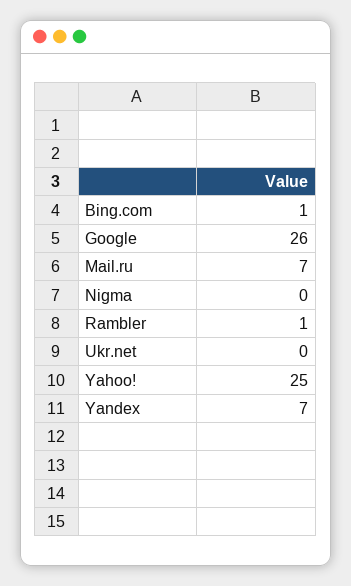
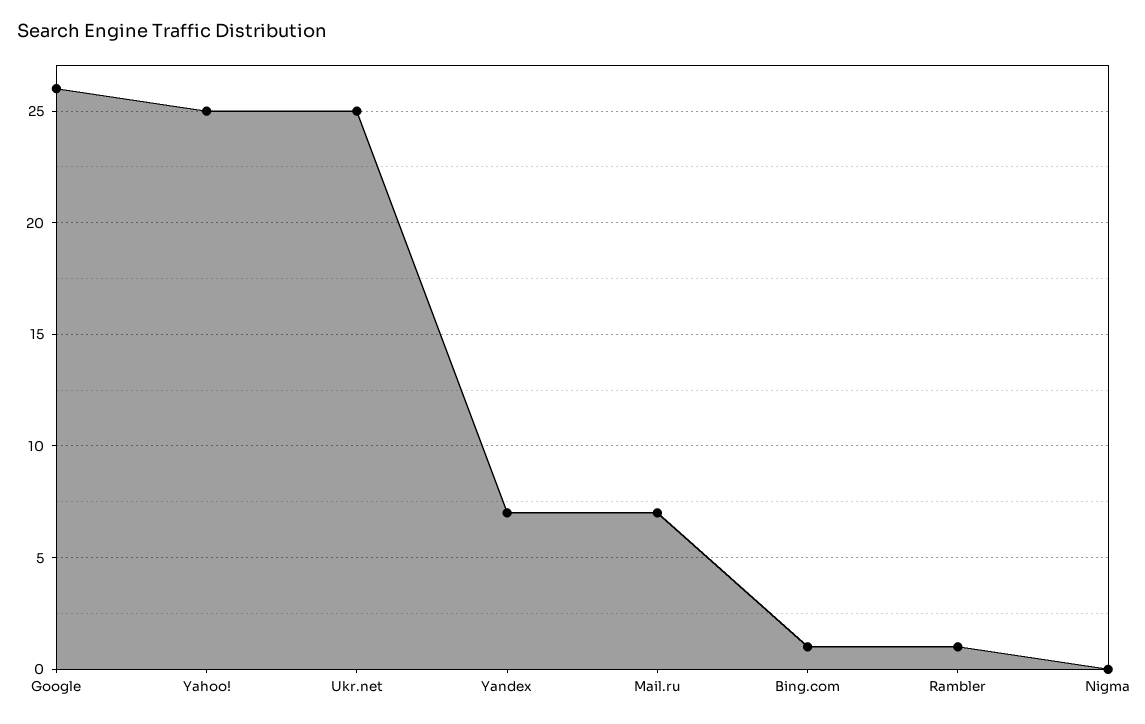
  {
    "Bing.com": 1,
    "Google": 26,
    "Mail.ru": 7,
    "Nigma": 0,
    "Rambler": 1,
-   "Ukr.net": 0,
+   "Ukr.net": 25,
    "Yahoo!": 25,
    "Yandex": 7
  }

